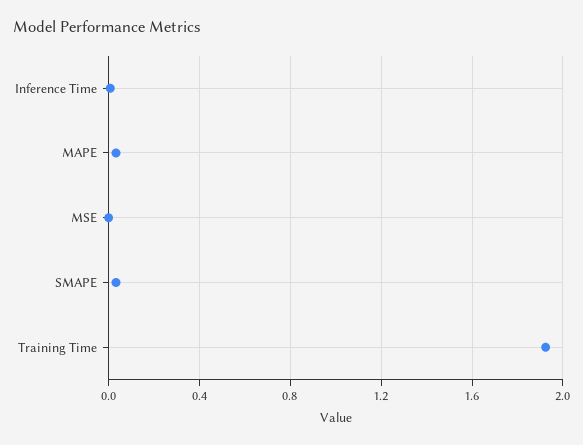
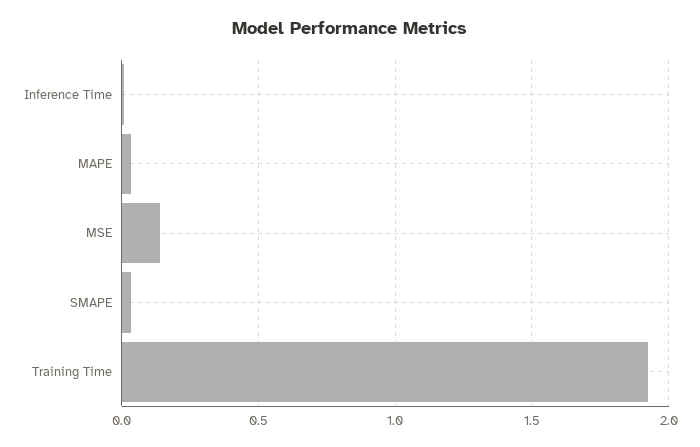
  {
    "Inference Time": 0,
    "MAPE": 0.05,
-   "MSE": 0,
+   "MSE": 0.15,
    "SMAPE": 0.05,
    "Training Time": 1.9
  }

